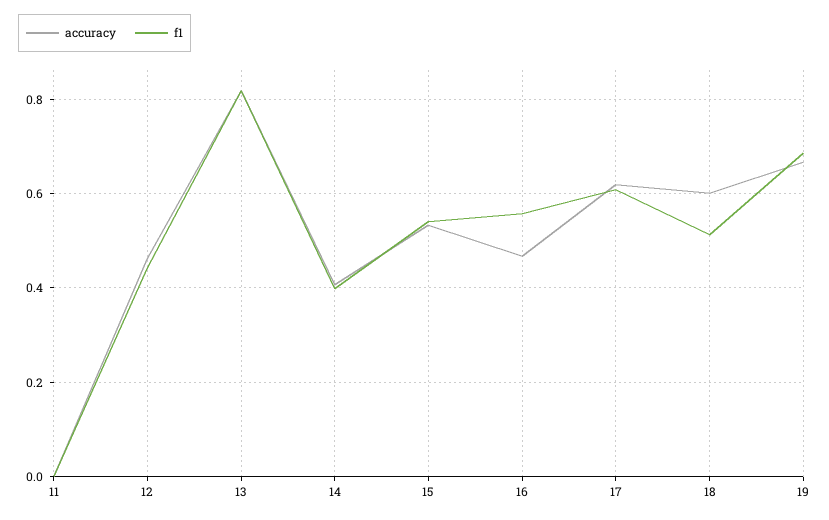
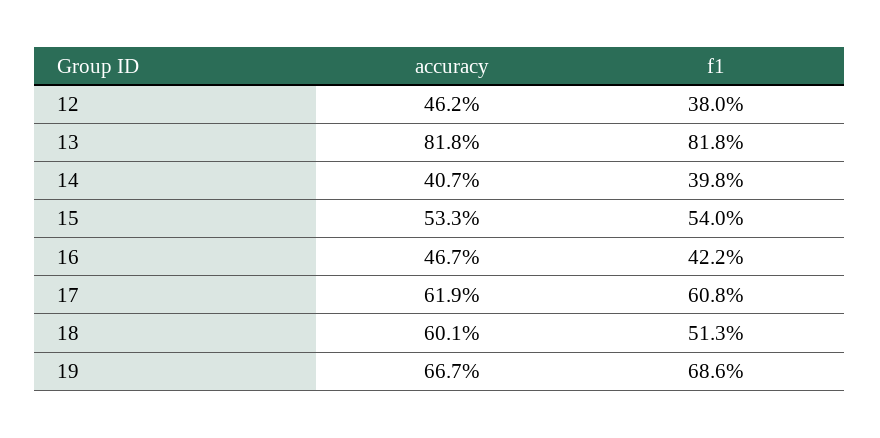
  {
    "accuracy": {
-     "11": 0,
      "12": 0.462,
      "13": 0.818,
      "14": 0.407,
      "15": 0.533,
      "16": 0.467,
      "17": 0.619,
      "18": 0.601,
      "19": 0.667
    },
    "f1": {
-     "11": 0,
-     "12": 0.44,
+     "12": 0.38,
      "13": 0.818,
      "14": 0.398,
      "15": 0.54,
-     "16": 0.56,
+     "16": 0.422,
      "17": 0.608,
      "18": 0.513,
      "19": 0.686
    }
  }

